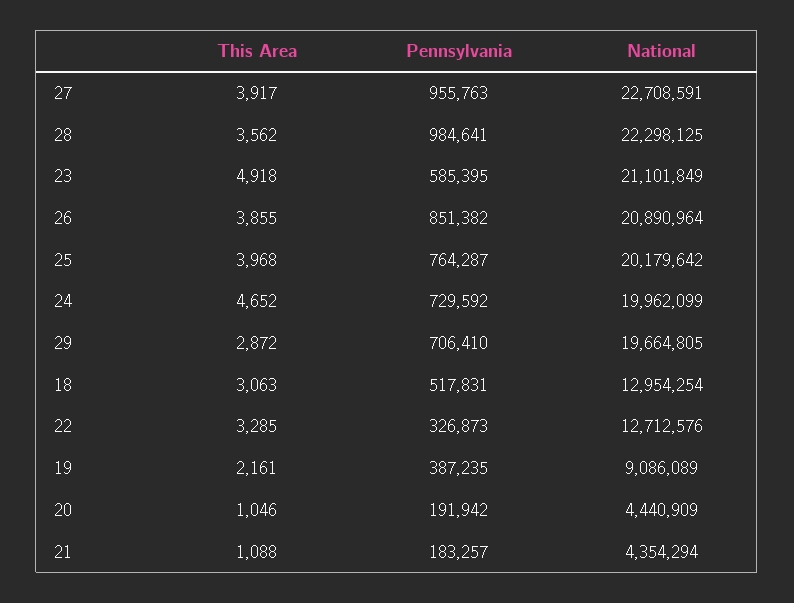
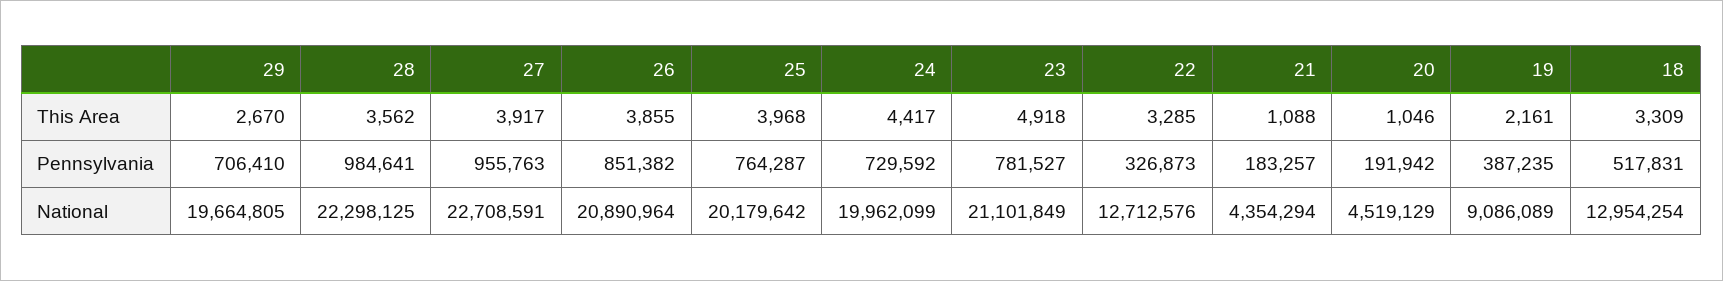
  {
    "This Area": {
      "27": 3917,
      "28": 3562,
      "23": 4918,
      "26": 3855,
      "25": 3968,
-     "24": 4652,
+     "24": 4417,
-     "29": 2872,
+     "29": 2670,
-     "18": 3063,
+     "18": 3309,
      "22": 3285,
      "19": 2161,
      "20": 1046,
      "21": 1088
    },
    "Pennsylvania": {
      "27": 955763,
      "28": 984641,
-     "23": 585395,
+     "23": 781527,
      "26": 851382,
      "25": 764287,
      "24": 729592,
      "29": 706410,
      "18": 517831,
      "22": 326873,
      "19": 387235,
      "20": 191942,
      "21": 183257
    },
    "National": {
      "27": 22708591,
      "28": 22298125,
      "23": 21101849,
      "26": 20890964,
      "25": 20179642,
      "24": 19962099,
      "29": 19664805,
      "18": 12954254,
      "22": 12712576,
      "19": 9086089,
-     "20": 4440909,
+     "20": 4519129,
      "21": 4354294
    }
  }

